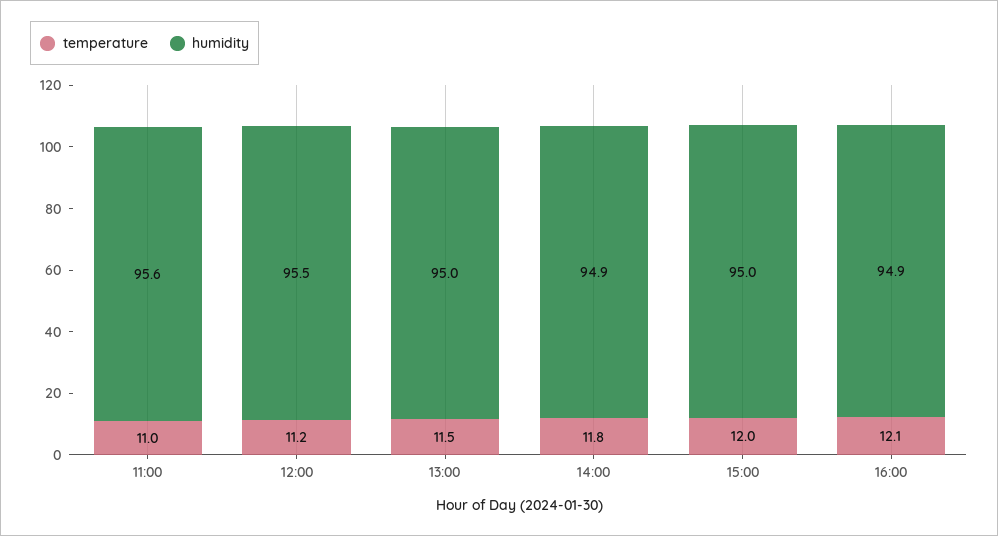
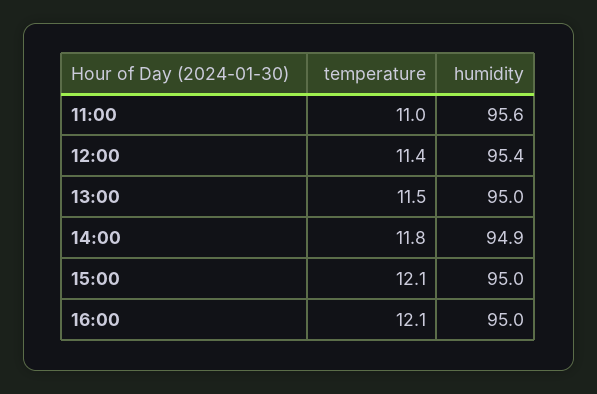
  {
    "temperature": {
      "11:00": 11,
-     "12:00": 11.2,
+     "12:00": 11.4,
      "13:00": 11.5,
      "14:00": 11.8,
-     "15:00": 12,
+     "15:00": 12.1,
      "16:00": 12.1
    },
    "humidity": {
      "11:00": 95.6,
-     "12:00": 95.5,
+     "12:00": 95.4,
      "13:00": 95,
      "14:00": 94.9,
      "15:00": 95,
-     "16:00": 94.9
+     "16:00": 95
    }
  }

